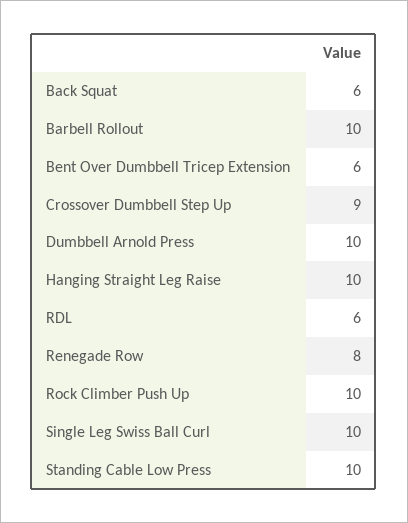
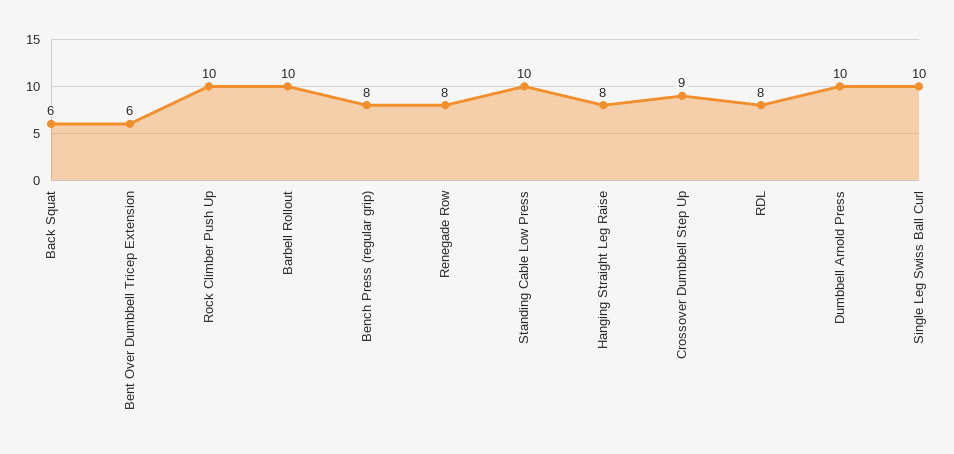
  {
    "Back Squat": 6,
    "Barbell Rollout": 10,
    "Bent Over Dumbbell Tricep Extension": 6,
    "Crossover Dumbbell Step Up": 9,
    "Dumbbell Arnold Press": 10,
-   "Hanging Straight Leg Raise": 10,
+   "Hanging Straight Leg Raise": 8,
-   "RDL": 6,
+   "RDL": 8,
    "Renegade Row": 8,
    "Rock Climber Push Up": 10,
    "Single Leg Swiss Ball Curl": 10,
-   "Standing Cable Low Press": 10
+   "Standing Cable Low Press": 10,
+   "Bench Press (regular grip)": 8
  }

